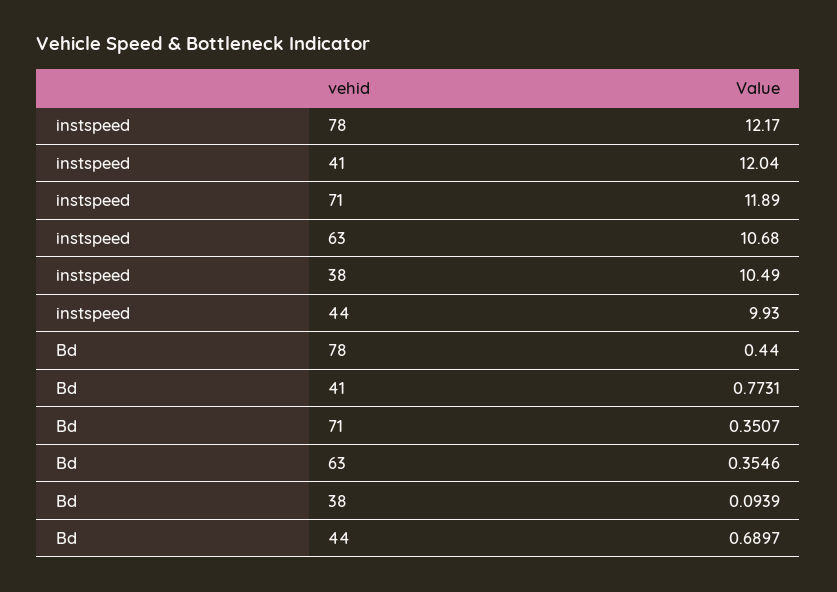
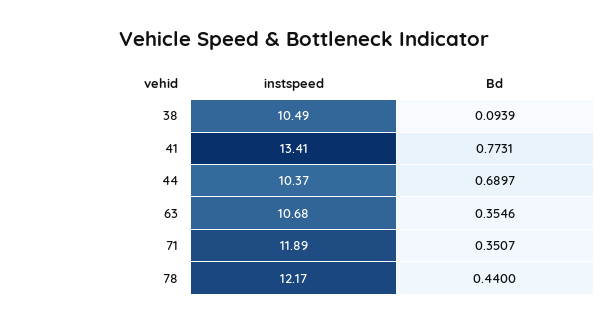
  {
    "instspeed": {
      "78": 12.17,
-     "41": 12.04,
+     "41": 13.41,
      "71": 11.89,
      "63": 10.68,
      "38": 10.49,
-     "44": 9.93
+     "44": 10.37
    },
    "Bd": {
      "78": 0.44,
      "41": 0.7731,
      "71": 0.3507,
      "63": 0.3546,
      "38": 0.0939,
      "44": 0.6897
    }
  }

